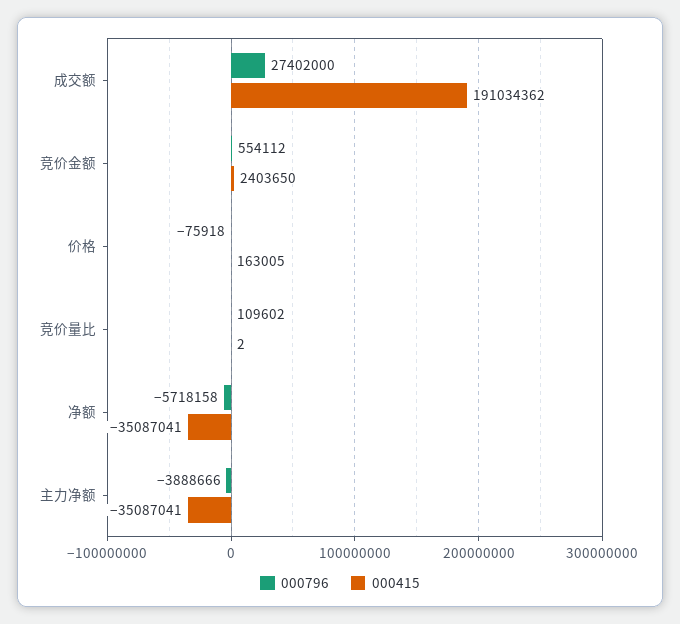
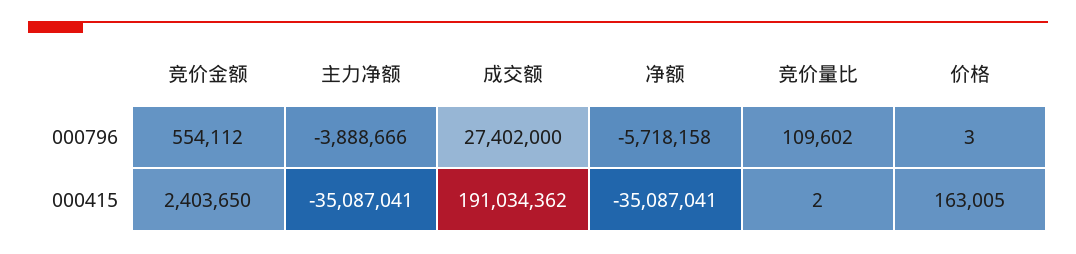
  {
    "000796": {
      "成交额": 27402000,
      "竞价金额": 554112,
-     "价格": -75918,
+     "价格": 3,
      "竞价量比": 109602,
      "净额": -5718158,
      "主力净额": -3888666
    },
    "000415": {
      "成交额": 191034362,
      "竞价金额": 2403650,
      "价格": 163005,
      "竞价量比": 2,
      "净额": -35087041,
      "主力净额": -35087041
    }
  }

